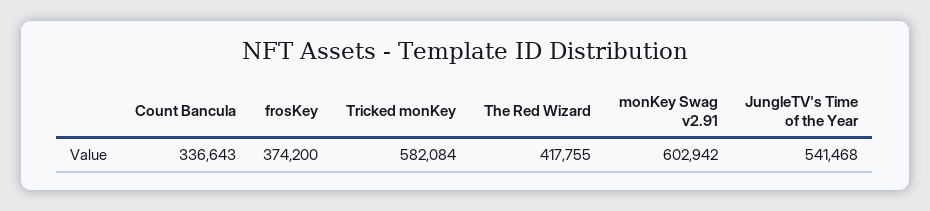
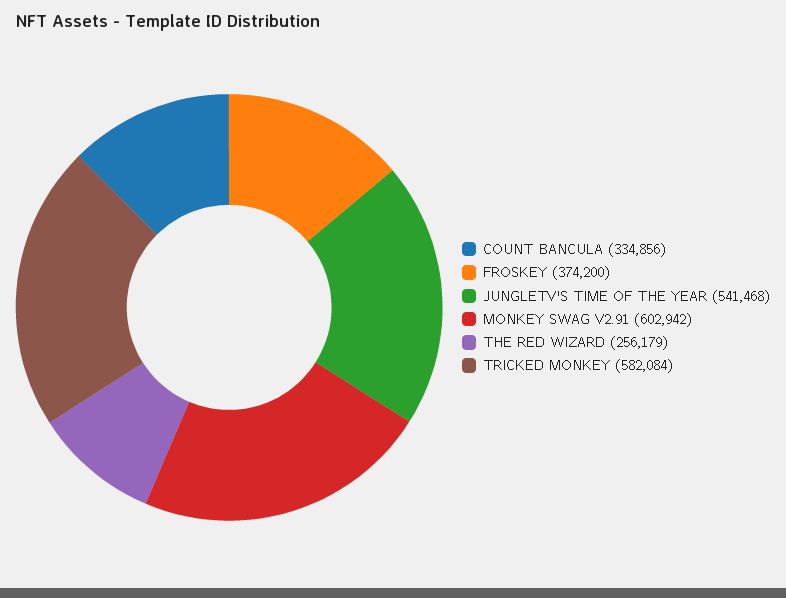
  {
-   "Count Bancula": 336643,
+   "Count Bancula": 334856,
    "frosKey": 374200,
    "Tricked monKey": 582084,
-   "The Red Wizard": 417755,
+   "The Red Wizard": 256179,
    "monKey Swag v2.91": 602942,
    "JungleTV's Time of the Year": 541468
  }

